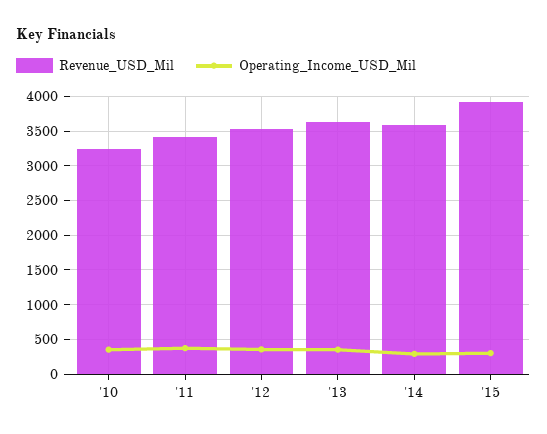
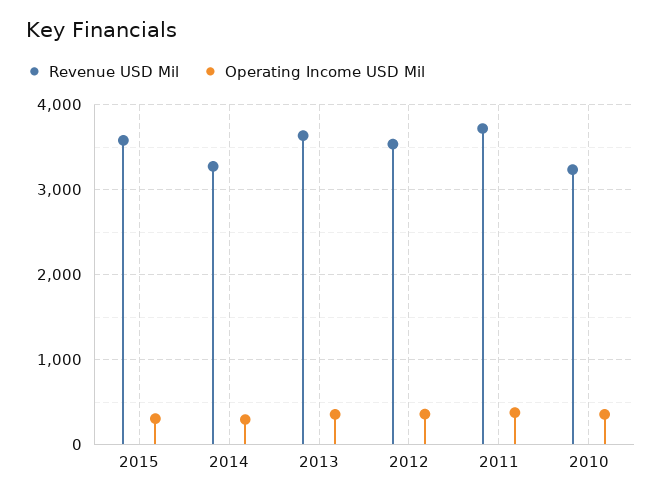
  {
    "Revenue_USD_Mil": {
      "'10": 3200,
-     "'11": 3400,
+     "'11": 3700,
      "'12": 3500,
      "'13": 3600,
-     "'14": 3600,
+     "'14": 3300,
-     "'15": 3900
+     "'15": 3600
    },
    "Operating_Income_USD_Mil": {
      "'10": 400,
      "'11": 400,
      "'12": 400,
      "'13": 400,
      "'14": 300,
      "'15": 300
    }
  }

